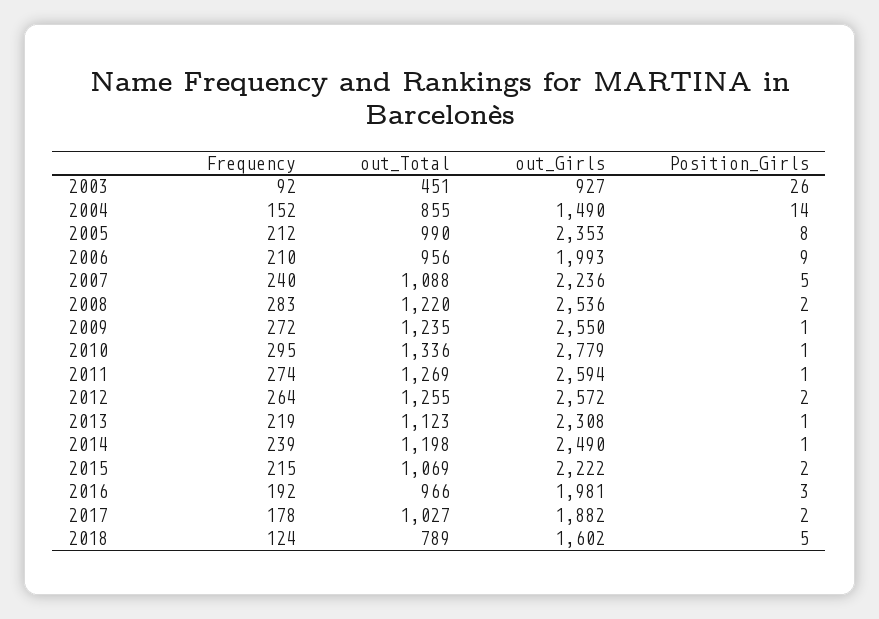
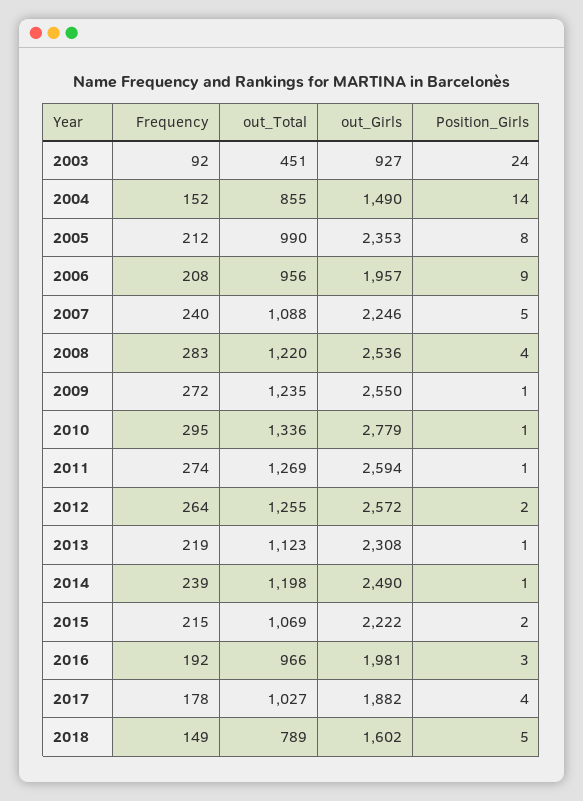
  {
    "Frequency": {
      "2003": 92,
      "2004": 152,
      "2005": 212,
-     "2006": 210,
+     "2006": 208,
      "2007": 240,
      "2008": 283,
      "2009": 272,
      "2010": 295,
      "2011": 274,
      "2012": 264,
      "2013": 219,
      "2014": 239,
      "2015": 215,
      "2016": 192,
      "2017": 178,
-     "2018": 124
+     "2018": 149
    },
    "out_Total": {
      "2003": 451,
      "2004": 855,
      "2005": 990,
      "2006": 956,
      "2007": 1088,
      "2008": 1220,
      "2009": 1235,
      "2010": 1336,
      "2011": 1269,
      "2012": 1255,
      "2013": 1123,
      "2014": 1198,
      "2015": 1069,
      "2016": 966,
      "2017": 1027,
      "2018": 789
    },
    "out_Girls": {
      "2003": 927,
      "2004": 1490,
      "2005": 2353,
-     "2006": 1993,
+     "2006": 1957,
-     "2007": 2236,
+     "2007": 2246,
      "2008": 2536,
      "2009": 2550,
      "2010": 2779,
      "2011": 2594,
      "2012": 2572,
      "2013": 2308,
      "2014": 2490,
      "2015": 2222,
      "2016": 1981,
      "2017": 1882,
      "2018": 1602
    },
    "Position_Girls": {
-     "2003": 26,
+     "2003": 24,
      "2004": 14,
      "2005": 8,
      "2006": 9,
      "2007": 5,
-     "2008": 2,
+     "2008": 4,
      "2009": 1,
      "2010": 1,
      "2011": 1,
      "2012": 2,
      "2013": 1,
      "2014": 1,
      "2015": 2,
      "2016": 3,
-     "2017": 2,
+     "2017": 4,
      "2018": 5
    }
  }

